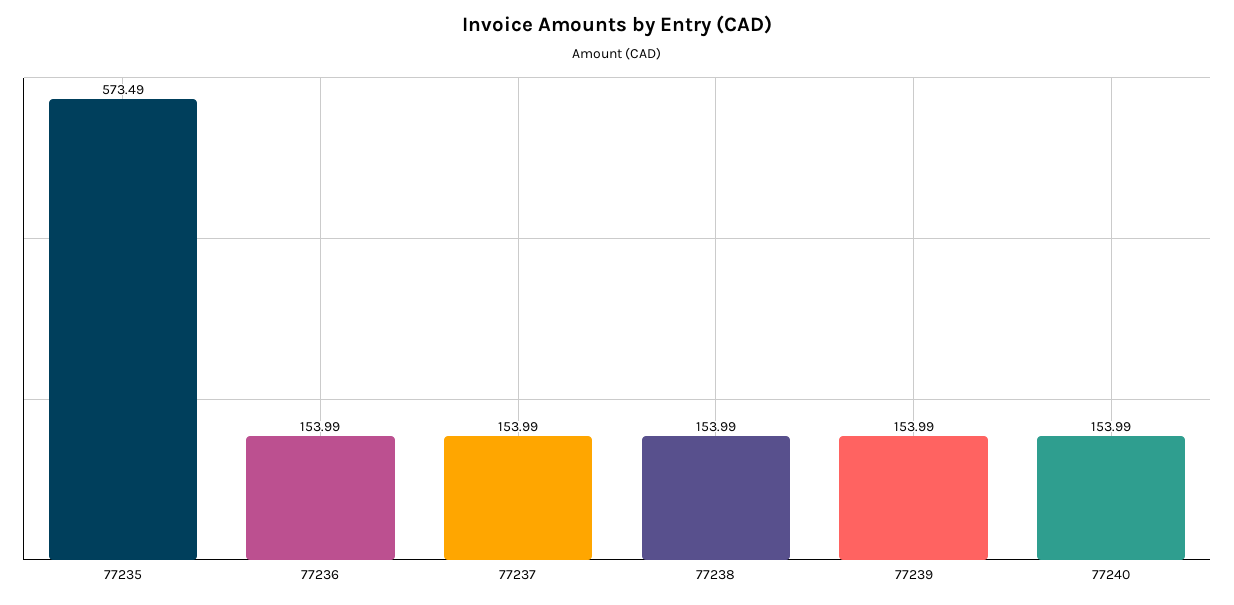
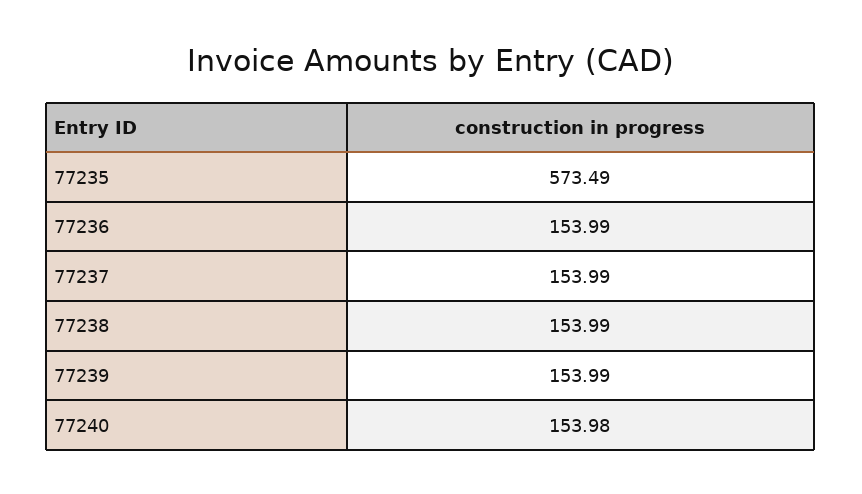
  {
    "77235": 573.49,
    "77236": 153.99,
    "77237": 153.99,
    "77238": 153.99,
    "77239": 153.99,
-   "77240": 153.99
+   "77240": 153.98
  }

